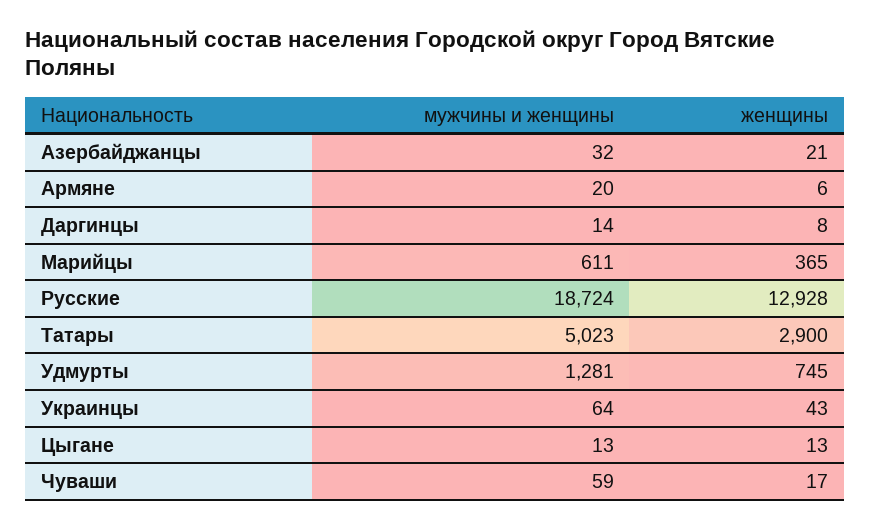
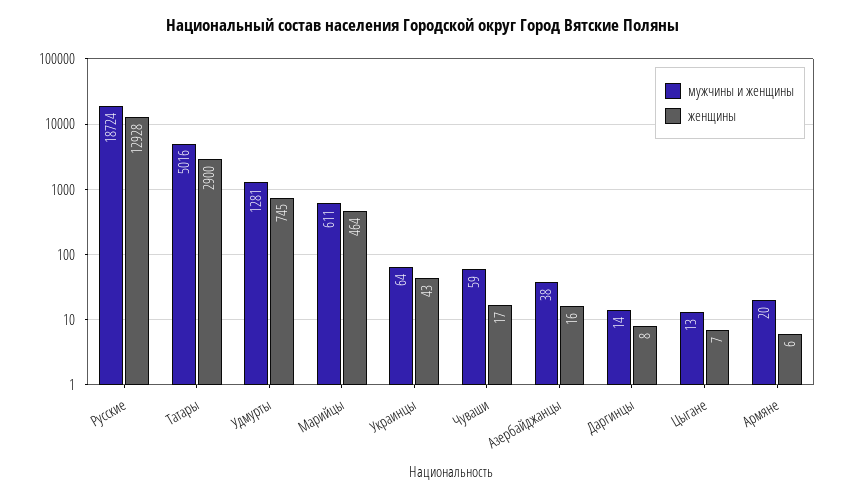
  {
    "мужчины и женщины": {
-     "Азербайджанцы": 32,
+     "Азербайджанцы": 38,
      "Армяне": 20,
      "Даргинцы": 14,
      "Марийцы": 611,
      "Русские": 18724,
-     "Татары": 5023,
+     "Татары": 5016,
      "Удмурты": 1281,
      "Украинцы": 64,
      "Цыгане": 13,
      "Чуваши": 59
    },
    "женщины": {
-     "Азербайджанцы": 21,
+     "Азербайджанцы": 16,
      "Армяне": 6,
      "Даргинцы": 8,
-     "Марийцы": 365,
+     "Марийцы": 464,
      "Русские": 12928,
      "Татары": 2900,
      "Удмурты": 745,
      "Украинцы": 43,
-     "Цыгане": 13,
+     "Цыгане": 7,
      "Чуваши": 17
    }
  }

